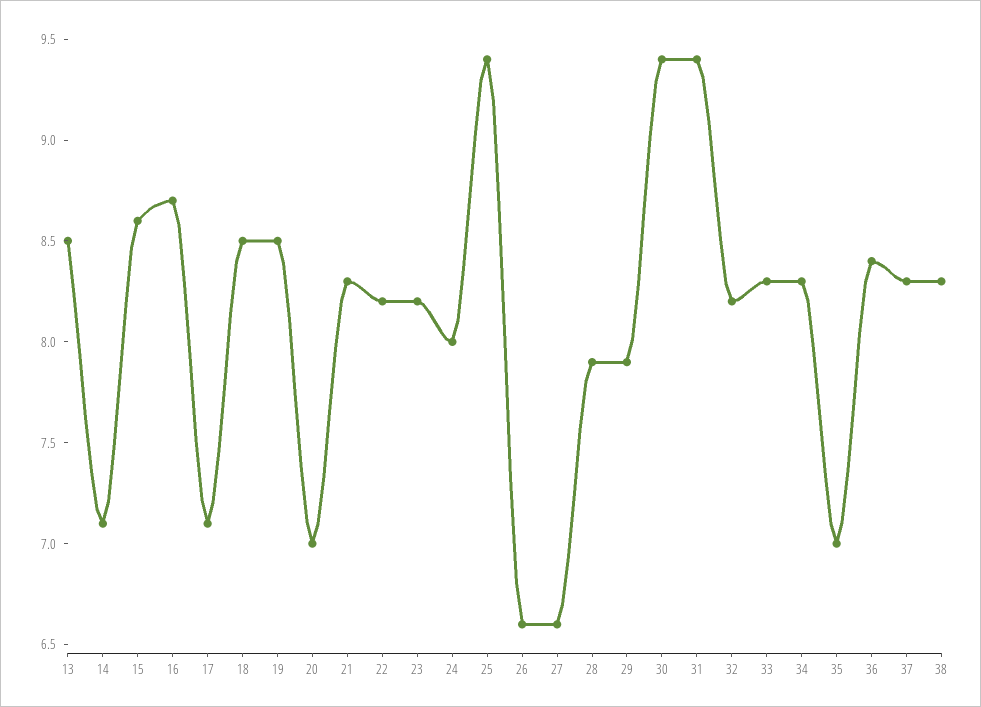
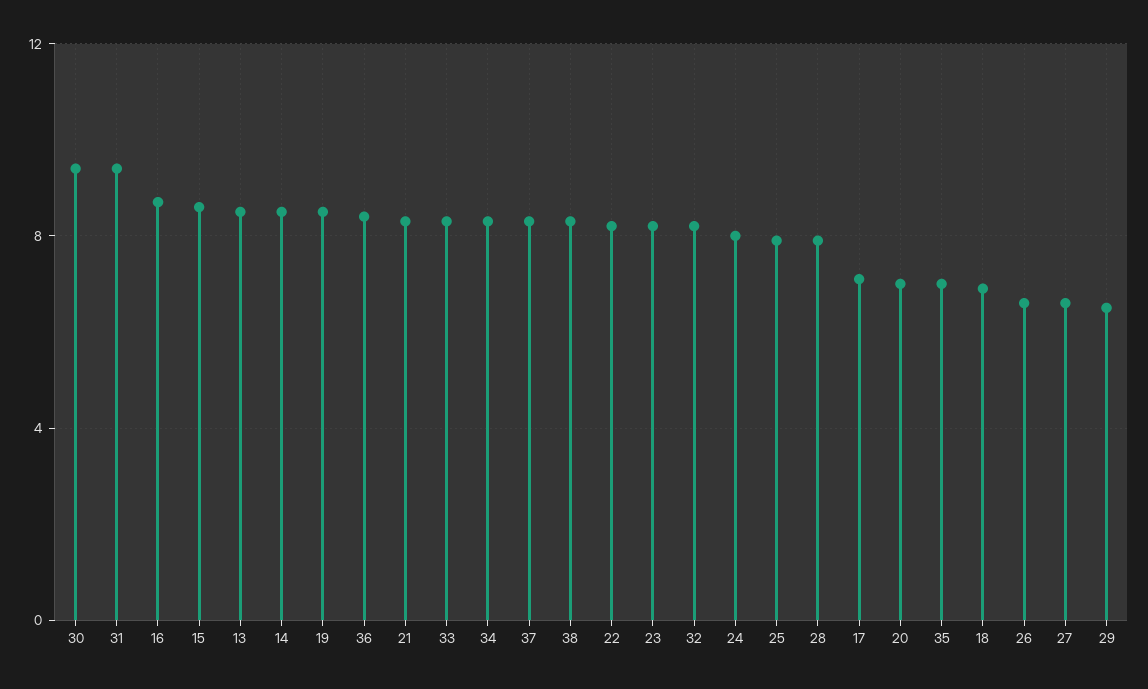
  {
    "13": 8.5,
-   "14": 7.1,
+   "14": 8.5,
    "15": 8.6,
    "16": 8.7,
    "17": 7.1,
-   "18": 8.5,
+   "18": 7,
    "19": 8.5,
    "20": 7,
    "21": 8.3,
    "22": 8.2,
    "23": 8.2,
    "24": 8,
-   "25": 9.4,
+   "25": 8,
    "26": 6.6,
    "27": 6.6,
    "28": 7.9,
-   "29": 7.9,
+   "29": 6.5,
    "30": 9.4,
    "31": 9.4,
    "32": 8.2,
    "33": 8.3,
    "34": 8.3,
    "35": 7,
    "36": 8.4,
    "37": 8.3,
    "38": 8.3
  }

